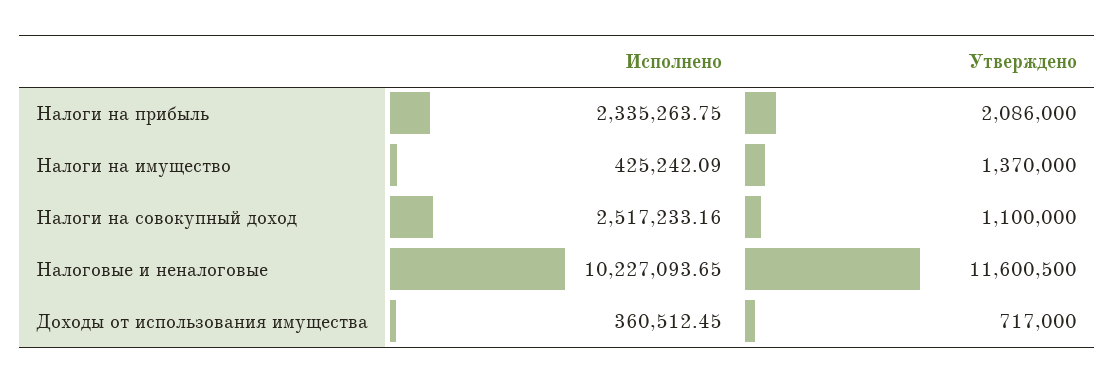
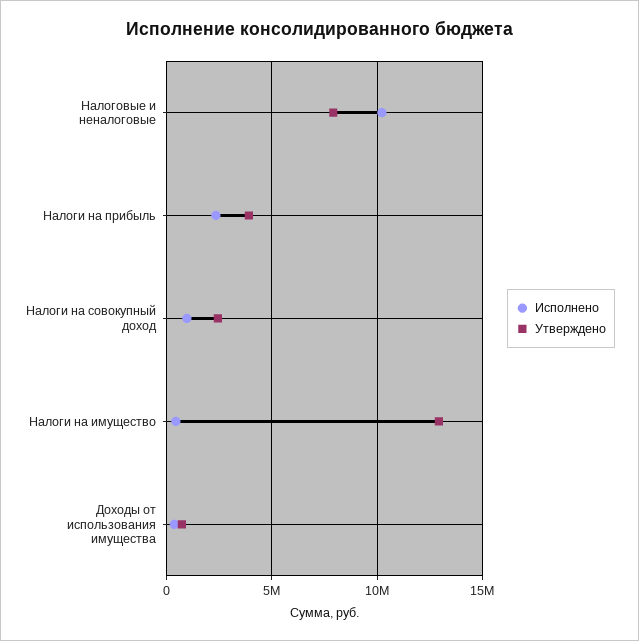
  {
    "Исполнено": {
      "Налоги на прибыль": 2335263.75,
      "Налоги на имущество": 425242.09,
-     "Налоги на совокупный доход": 2517233.16,
+     "Налоги на совокупный доход": 1000000,
      "Налоговые и неналоговые": 10227093.65,
      "Доходы от использования имущества": 360512.45
    },
    "Утверждено": {
-     "Налоги на прибыль": 2086000,
+     "Налоги на прибыль": 4000000,
-     "Налоги на имущество": 1370000,
+     "Налоги на имущество": 13000000,
-     "Налоги на совокупный доход": 1100000,
+     "Налоги на совокупный доход": 2500000,
-     "Налоговые и неналоговые": 11600500,
+     "Налоговые и неналоговые": 8000000,
      "Доходы от использования имущества": 717000
    }
  }

